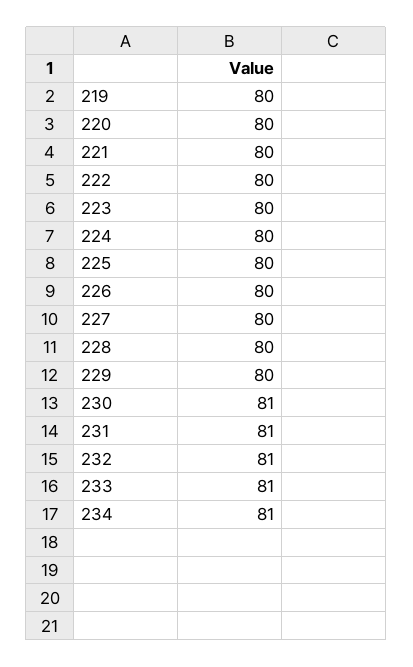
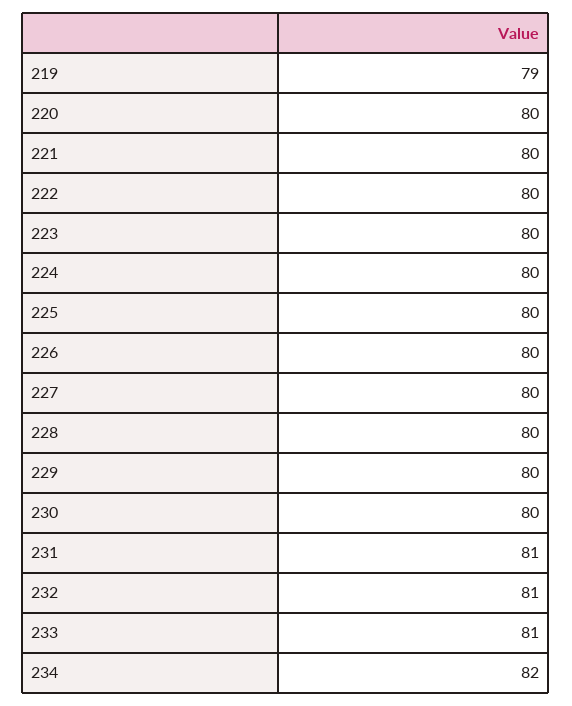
  {
-   "219": 80,
+   "219": 79,
    "220": 80,
    "221": 80,
    "222": 80,
    "223": 80,
    "224": 80,
    "225": 80,
    "226": 80,
    "227": 80,
    "228": 80,
    "229": 80,
-   "230": 81,
+   "230": 80,
    "231": 81,
    "232": 81,
    "233": 81,
-   "234": 81
+   "234": 82
  }

